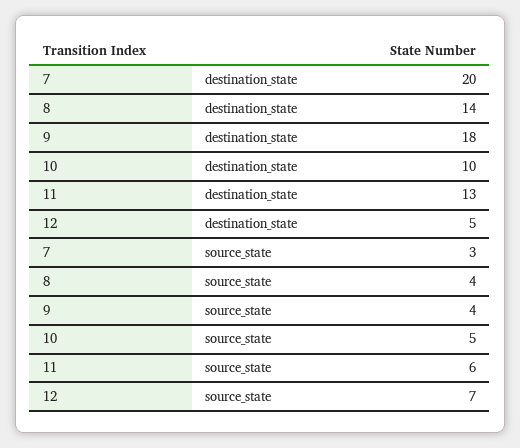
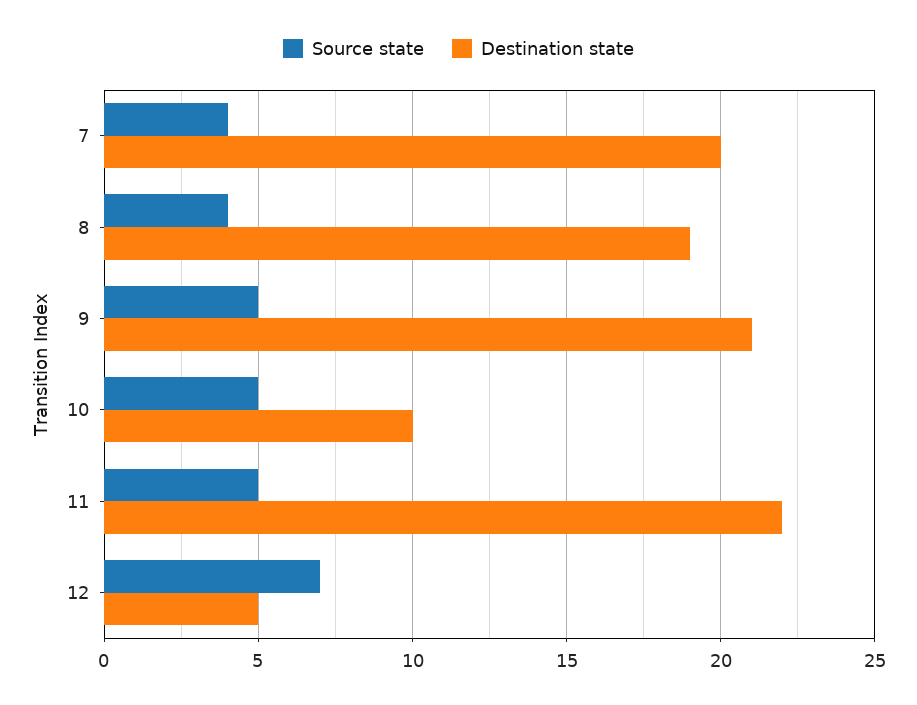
  {
    "destination_state": {
      "7": 20,
-     "8": 14,
+     "8": 19,
-     "9": 18,
+     "9": 21,
      "10": 10,
-     "11": 13,
+     "11": 22,
      "12": 5
    },
    "source_state": {
-     "7": 3,
+     "7": 4,
      "8": 4,
-     "9": 4,
+     "9": 5,
      "10": 5,
-     "11": 6,
+     "11": 5,
      "12": 7
    }
  }

